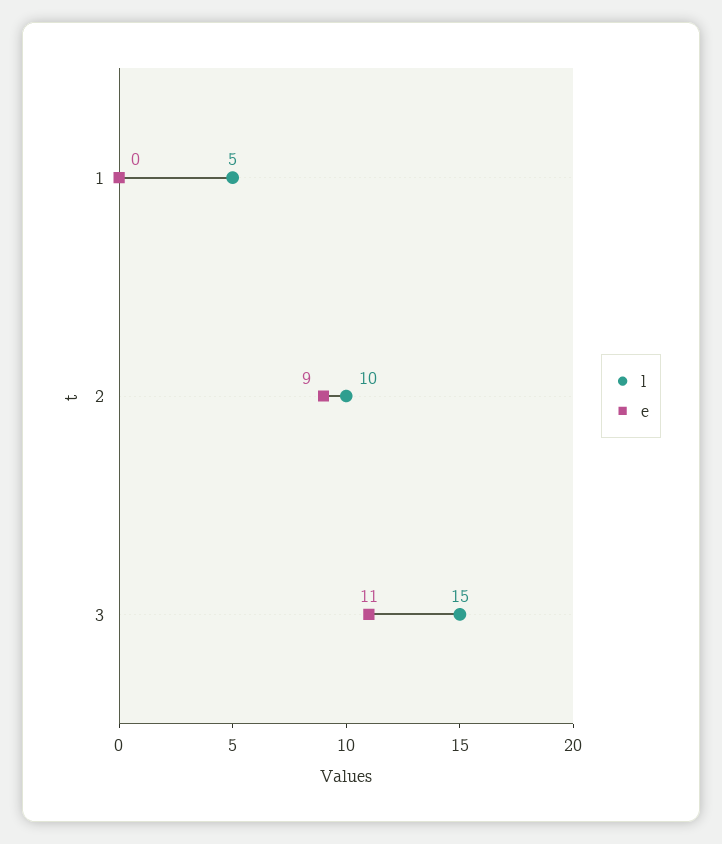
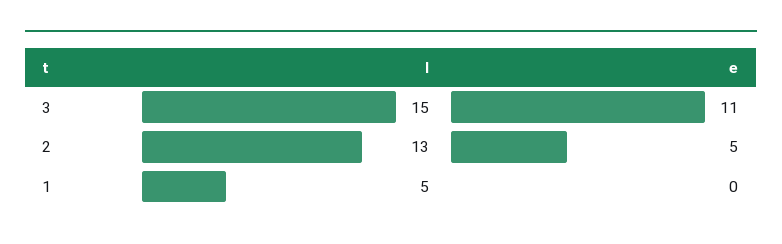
  {
    "l": {
      "1": 5,
-     "2": 10,
+     "2": 13,
      "3": 15
    },
    "e": {
      "1": 0,
-     "2": 9,
+     "2": 5,
      "3": 11
    }
  }

